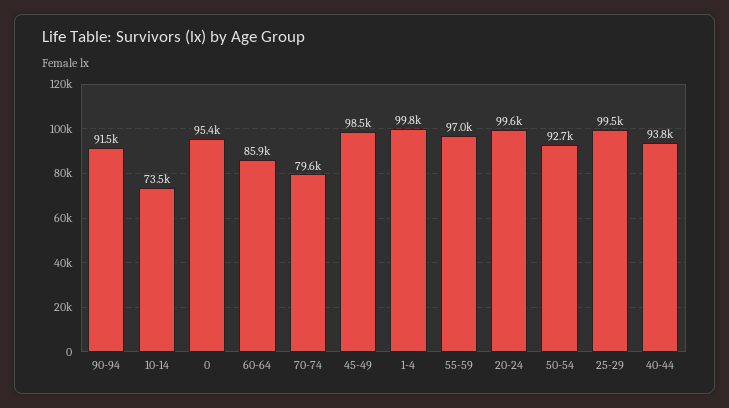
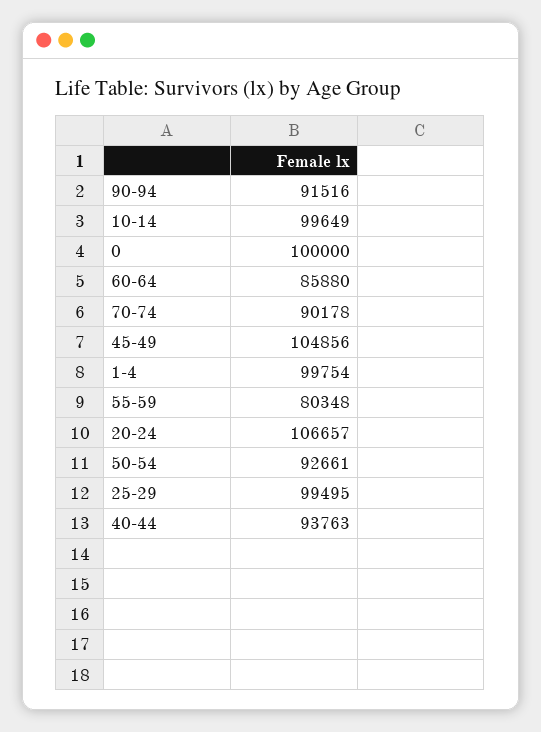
  {
    "90-94": 91516,
-   "10-14": 73500,
+   "10-14": 99649,
-   "0": 95400,
+   "0": 100000,
    "60-64": 85880,
-   "70-74": 79600,
+   "70-74": 90178,
-   "45-49": 98500,
+   "45-49": 104856,
    "1-4": 99754,
-   "55-59": 97000,
+   "55-59": 80348,
-   "20-24": 99600,
+   "20-24": 106657,
    "50-54": 92661,
    "25-29": 99495,
    "40-44": 93763
  }

